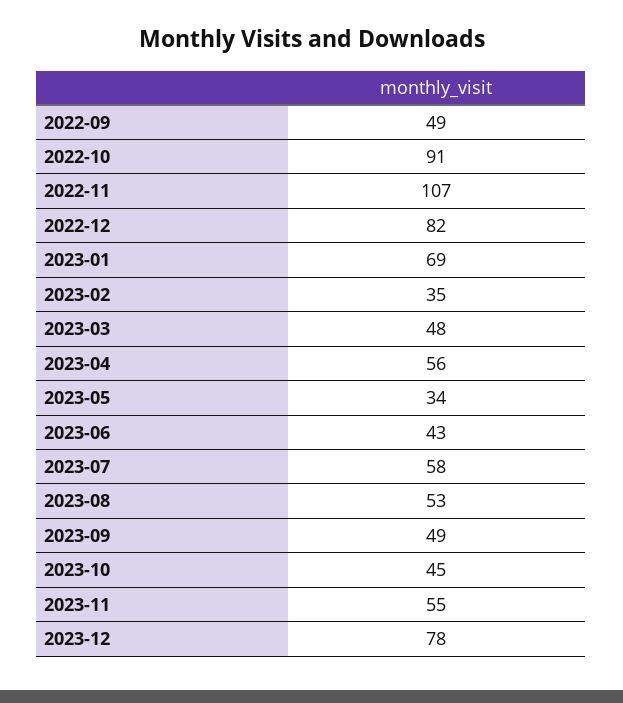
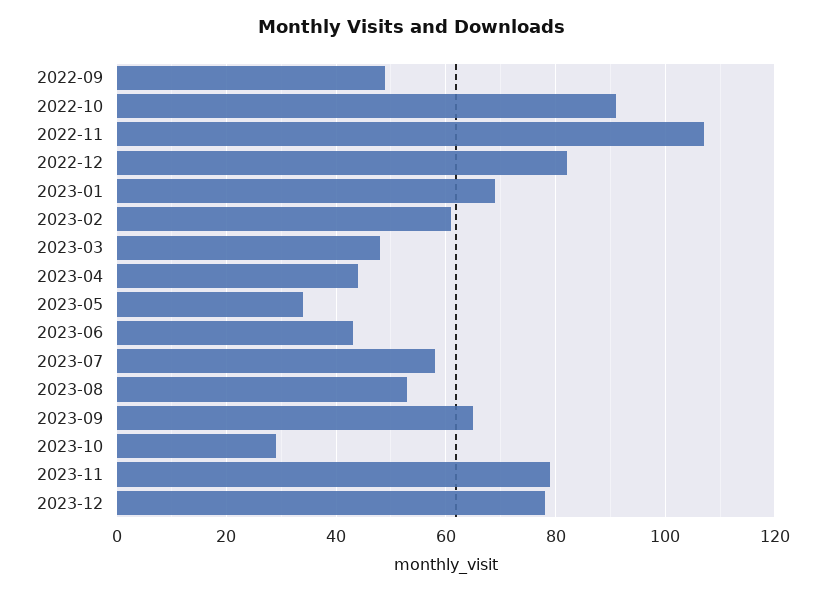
  {
    "2022-09": 49,
    "2022-10": 91,
    "2022-11": 107,
    "2022-12": 82,
    "2023-01": 69,
-   "2023-02": 35,
+   "2023-02": 60,
    "2023-03": 48,
-   "2023-04": 56,
+   "2023-04": 45,
    "2023-05": 34,
    "2023-06": 43,
    "2023-07": 58,
    "2023-08": 53,
-   "2023-09": 49,
+   "2023-09": 65,
-   "2023-10": 45,
+   "2023-10": 30,
-   "2023-11": 55,
+   "2023-11": 80,
    "2023-12": 78
  }

